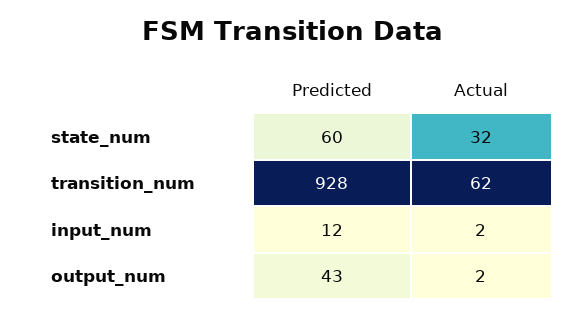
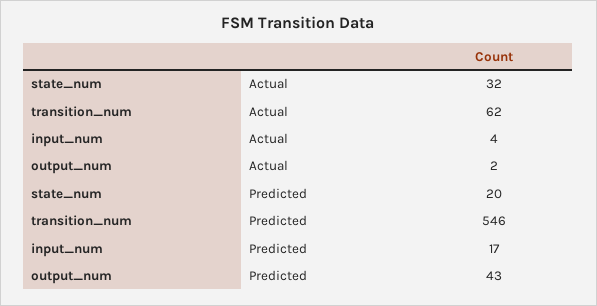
  {
    "Predicted": {
-     "state_num": 60,
+     "state_num": 20,
-     "transition_num": 928,
+     "transition_num": 546,
-     "input_num": 12,
+     "input_num": 17,
      "output_num": 43
    },
    "Actual": {
      "state_num": 32,
      "transition_num": 62,
-     "input_num": 2,
+     "input_num": 4,
      "output_num": 2
    }
  }

